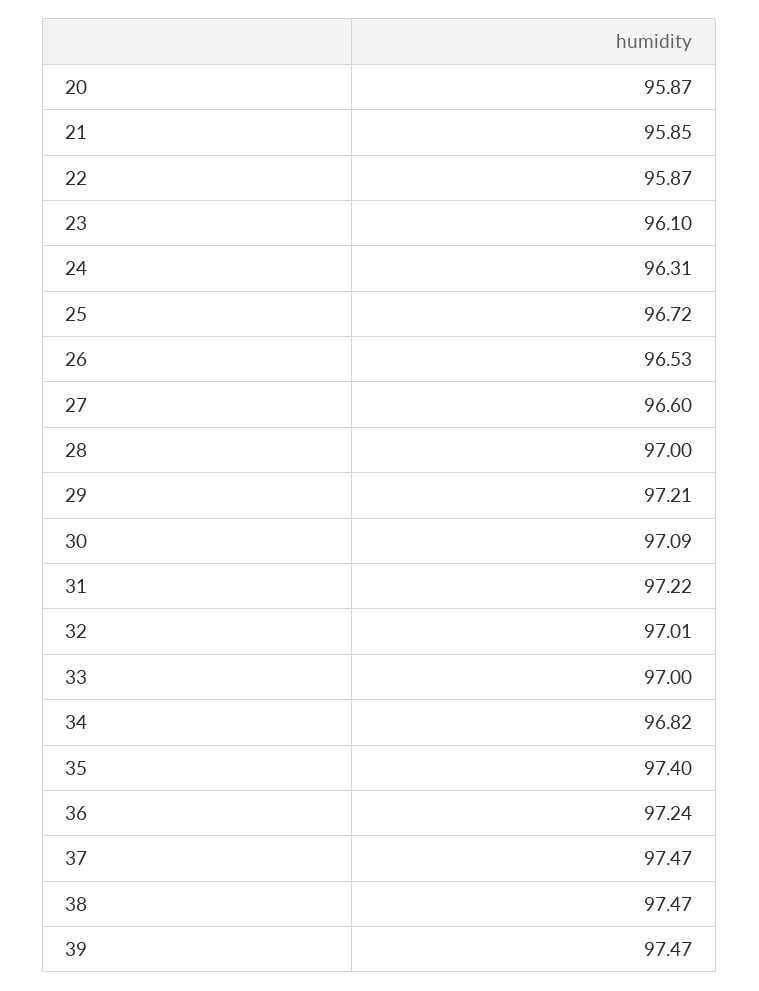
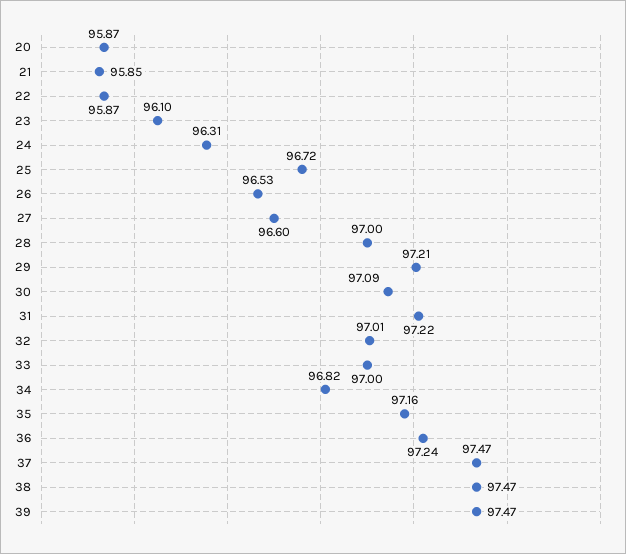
  {
    "20": 95.87,
    "21": 95.85,
    "22": 95.87,
    "23": 96.1,
    "24": 96.31,
    "25": 96.72,
    "26": 96.53,
    "27": 96.6,
    "28": 97,
    "29": 97.21,
    "30": 97.09,
    "31": 97.22,
    "32": 97.01,
    "33": 97,
    "34": 96.82,
-   "35": 97.4,
+   "35": 97.16,
    "36": 97.24,
    "37": 97.47,
    "38": 97.47,
    "39": 97.47
  }

